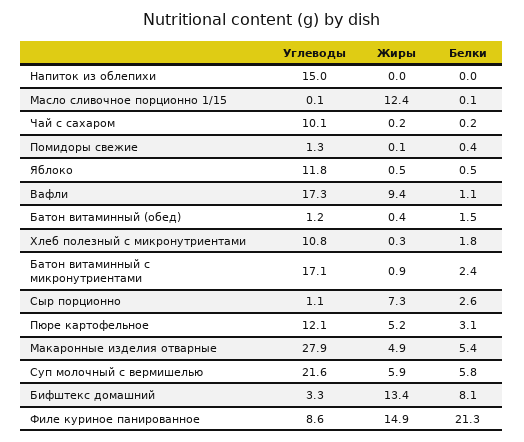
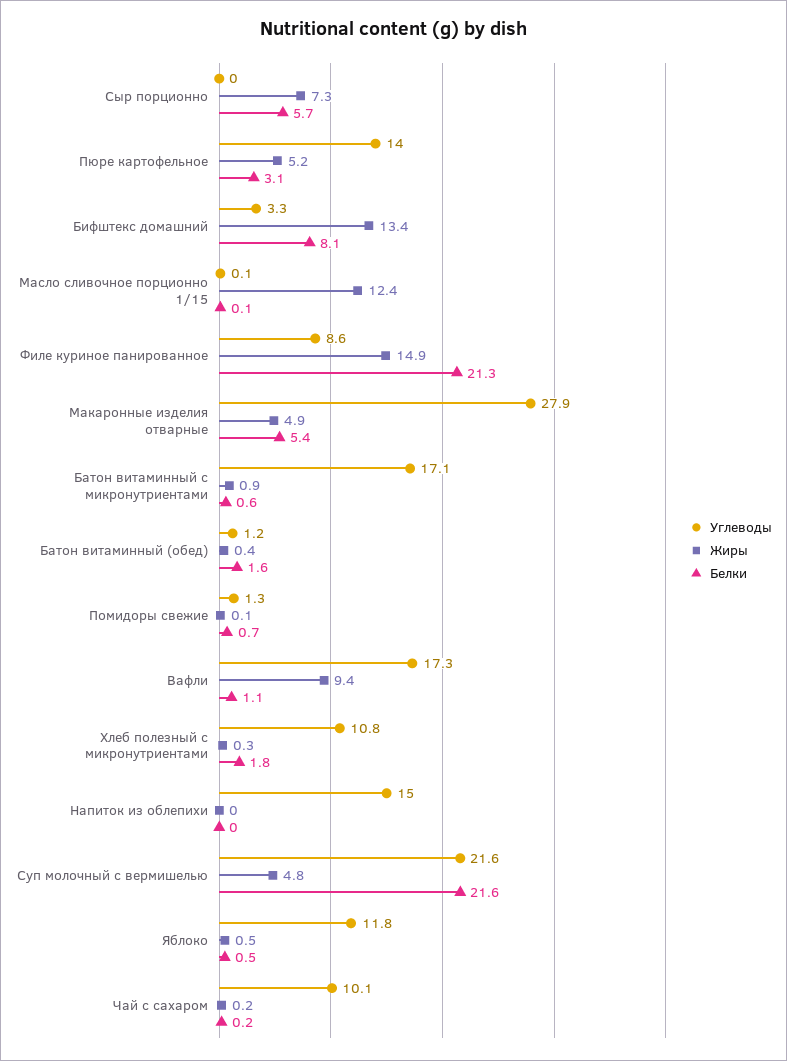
  {
    "Углеводы": {
      "Напиток из облепихи": 15,
      "Масло сливочное порционно 1/15": 0.1,
      "Чай с сахаром": 10.1,
      "Помидоры свежие": 1.3,
      "Яблоко": 11.8,
      "Вафли": 17.3,
      "Батон витаминный (обед)": 1.2,
      "Хлеб полезный с микронутриентами": 10.8,
      "Батон витаминный с микронутриентами": 17.1,
-     "Сыр порционно": 1.1,
+     "Сыр порционно": 0,
-     "Пюре картофельное": 12.1,
+     "Пюре картофельное": 14,
      "Макаронные изделия отварные": 27.9,
      "Суп молочный с вермишелью": 21.6,
      "Бифштекс домашний": 3.3,
      "Филе куриное панированное": 8.6
    },
    "Жиры": {
      "Напиток из облепихи": 0,
      "Масло сливочное порционно 1/15": 12.4,
      "Чай с сахаром": 0.2,
      "Помидоры свежие": 0.1,
      "Яблоко": 0.5,
      "Вафли": 9.4,
      "Батон витаминный (обед)": 0.4,
      "Хлеб полезный с микронутриентами": 0.3,
      "Батон витаминный с микронутриентами": 0.9,
      "Сыр порционно": 7.3,
      "Пюре картофельное": 5.2,
      "Макаронные изделия отварные": 4.9,
-     "Суп молочный с вермишелью": 5.9,
+     "Суп молочный с вермишелью": 4.8,
      "Бифштекс домашний": 13.4,
      "Филе куриное панированное": 14.9
    },
    "Белки": {
      "Напиток из облепихи": 0,
      "Масло сливочное порционно 1/15": 0.1,
      "Чай с сахаром": 0.2,
-     "Помидоры свежие": 0.4,
+     "Помидоры свежие": 0.7,
      "Яблоко": 0.5,
      "Вафли": 1.1,
-     "Батон витаминный (обед)": 1.5,
+     "Батон витаминный (обед)": 1.6,
      "Хлеб полезный с микронутриентами": 1.8,
-     "Батон витаминный с микронутриентами": 2.4,
+     "Батон витаминный с микронутриентами": 0.6,
-     "Сыр порционно": 2.6,
+     "Сыр порционно": 5.7,
      "Пюре картофельное": 3.1,
      "Макаронные изделия отварные": 5.4,
-     "Суп молочный с вермишелью": 5.8,
+     "Суп молочный с вермишелью": 21.6,
      "Бифштекс домашний": 8.1,
      "Филе куриное панированное": 21.3
    }
  }

